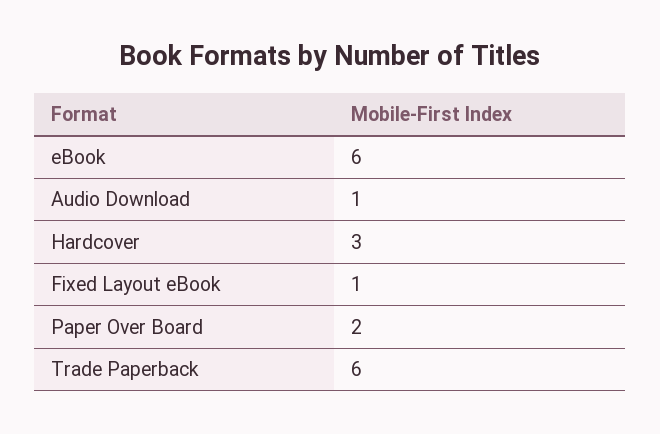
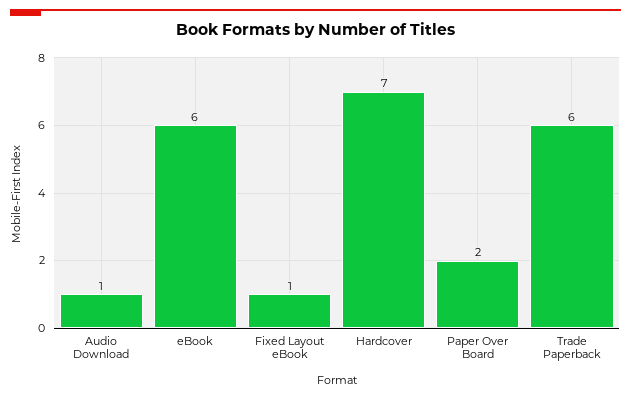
  {
    "eBook": 6,
    "Audio Download": 1,
-   "Hardcover": 3,
+   "Hardcover": 7,
    "Fixed Layout eBook": 1,
    "Paper Over Board": 2,
    "Trade Paperback": 6
  }

